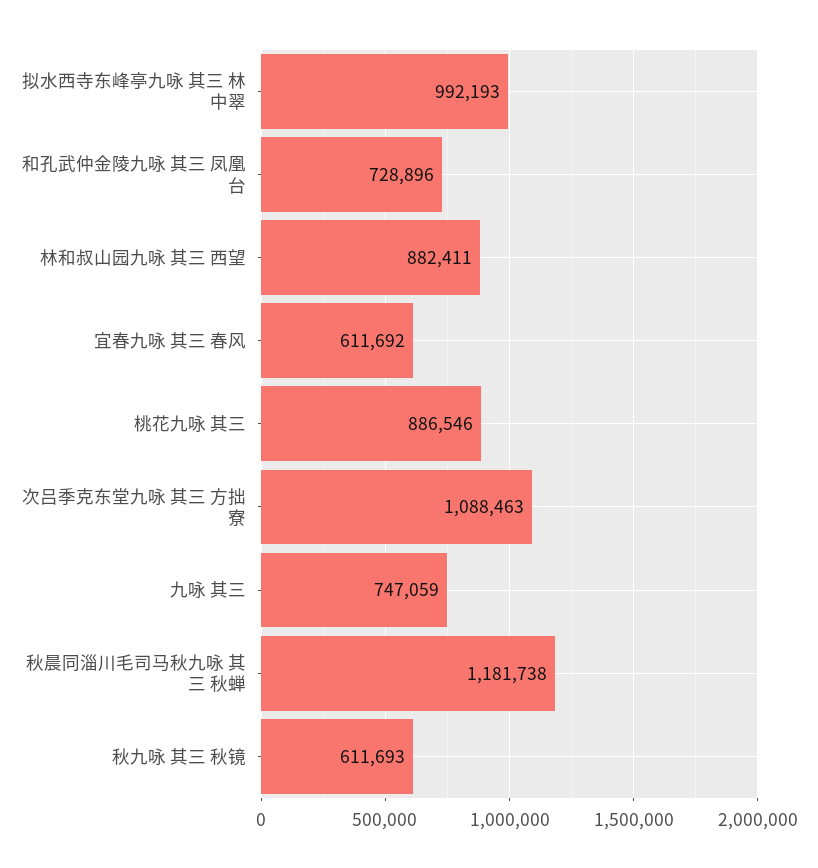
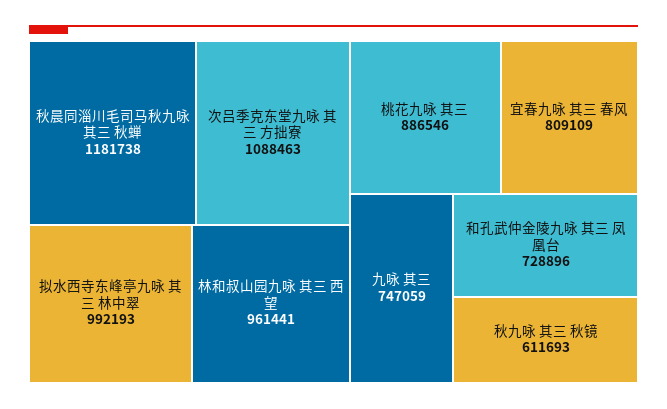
  {
    "拟水西寺东峰亭九咏 其三 林中翠": 992193,
    "和孔武仲金陵九咏 其三 凤凰台": 728896,
-   "林和叔山园九咏 其三 西望": 882411,
+   "林和叔山园九咏 其三 西望": 961441,
-   "宜春九咏 其三 春风": 611692,
+   "宜春九咏 其三 春风": 809109,
    "桃花九咏 其三": 886546,
    "次吕季克东堂九咏 其三 方拙寮": 1088463,
    "九咏 其三": 747059,
    "秋晨同淄川毛司马秋九咏 其三 秋蝉": 1181738,
    "秋九咏 其三 秋镜": 611693
  }

